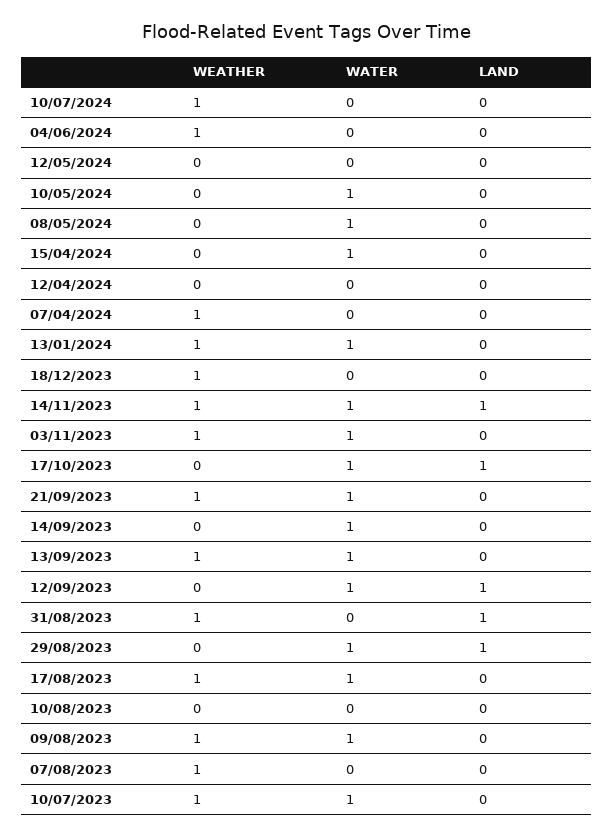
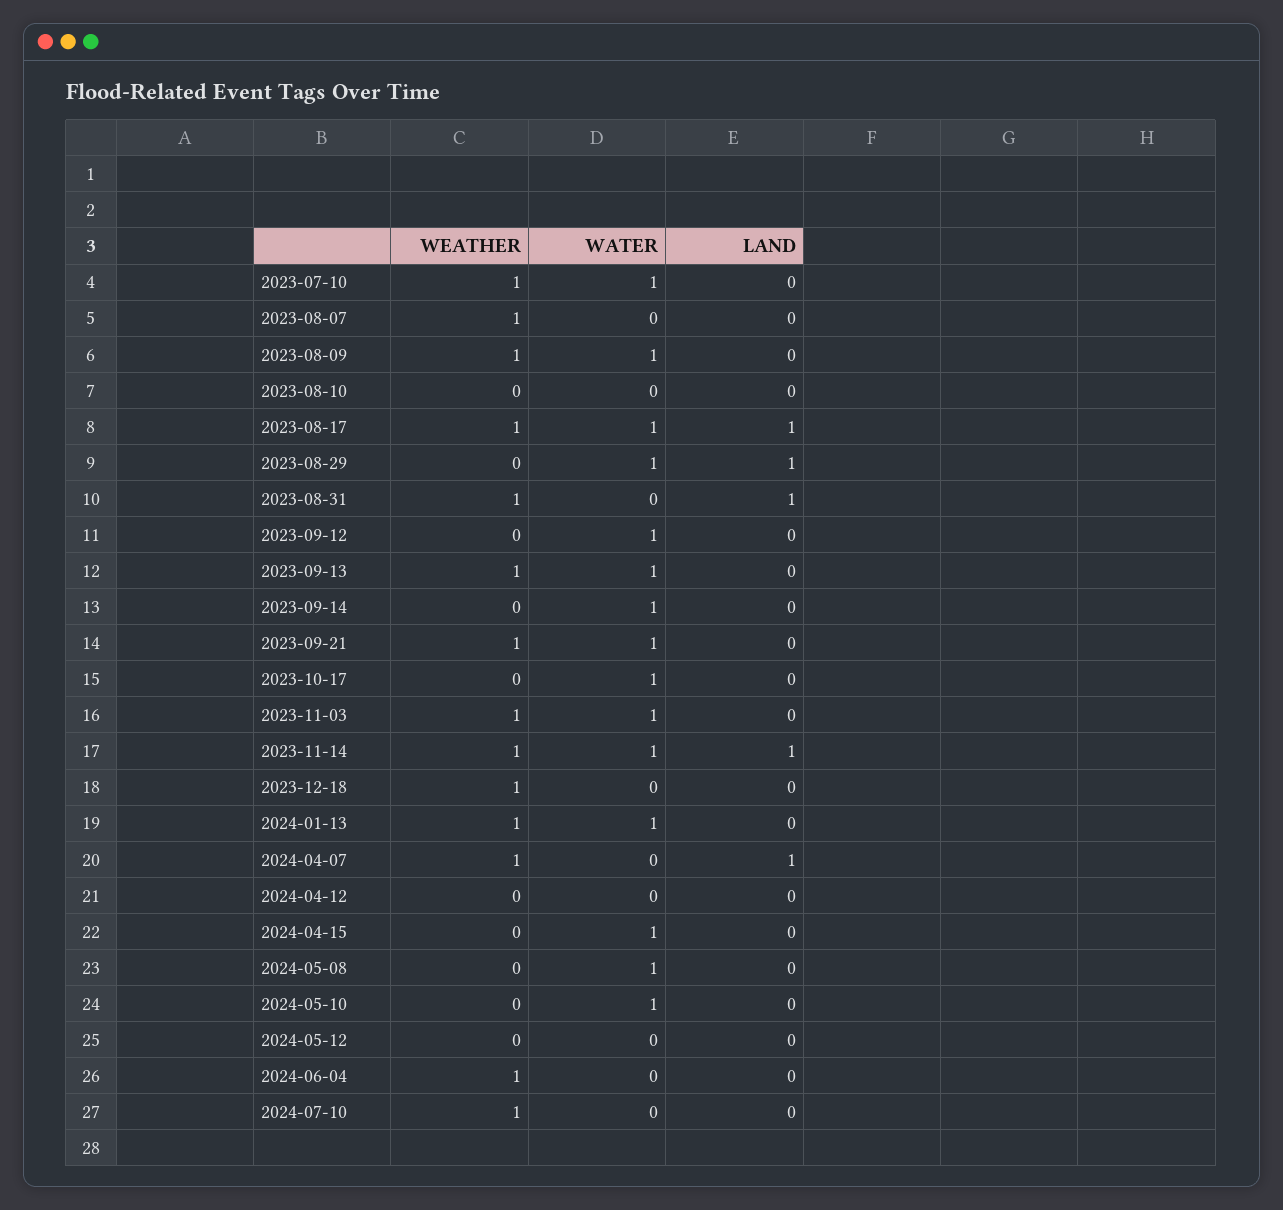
  {
    "WEATHER": {
      "10/07/2024": 1,
      "04/06/2024": 1,
      "12/05/2024": 0,
      "10/05/2024": 0,
      "08/05/2024": 0,
      "15/04/2024": 0,
      "12/04/2024": 0,
      "07/04/2024": 1,
      "13/01/2024": 1,
      "18/12/2023": 1,
      "14/11/2023": 1,
      "03/11/2023": 1,
      "17/10/2023": 0,
      "21/09/2023": 1,
      "14/09/2023": 0,
      "13/09/2023": 1,
      "12/09/2023": 0,
      "31/08/2023": 1,
      "29/08/2023": 0,
      "17/08/2023": 1,
      "10/08/2023": 0,
      "09/08/2023": 1,
      "07/08/2023": 1,
      "10/07/2023": 1
    },
    "WATER": {
      "10/07/2024": 0,
      "04/06/2024": 0,
      "12/05/2024": 0,
      "10/05/2024": 1,
      "08/05/2024": 1,
      "15/04/2024": 1,
      "12/04/2024": 0,
      "07/04/2024": 0,
      "13/01/2024": 1,
      "18/12/2023": 0,
      "14/11/2023": 1,
      "03/11/2023": 1,
      "17/10/2023": 1,
      "21/09/2023": 1,
      "14/09/2023": 1,
      "13/09/2023": 1,
      "12/09/2023": 1,
      "31/08/2023": 0,
      "29/08/2023": 1,
      "17/08/2023": 1,
      "10/08/2023": 0,
      "09/08/2023": 1,
      "07/08/2023": 0,
      "10/07/2023": 1
    },
    "LAND": {
      "10/07/2024": 0,
      "04/06/2024": 0,
      "12/05/2024": 0,
      "10/05/2024": 0,
      "08/05/2024": 0,
      "15/04/2024": 0,
      "12/04/2024": 0,
-     "07/04/2024": 0,
+     "07/04/2024": 1,
      "13/01/2024": 0,
      "18/12/2023": 0,
      "14/11/2023": 1,
      "03/11/2023": 0,
-     "17/10/2023": 1,
+     "17/10/2023": 0,
      "21/09/2023": 0,
      "14/09/2023": 0,
      "13/09/2023": 0,
-     "12/09/2023": 1,
+     "12/09/2023": 0,
      "31/08/2023": 1,
      "29/08/2023": 1,
-     "17/08/2023": 0,
+     "17/08/2023": 1,
      "10/08/2023": 0,
      "09/08/2023": 0,
      "07/08/2023": 0,
      "10/07/2023": 0
    }
  }

